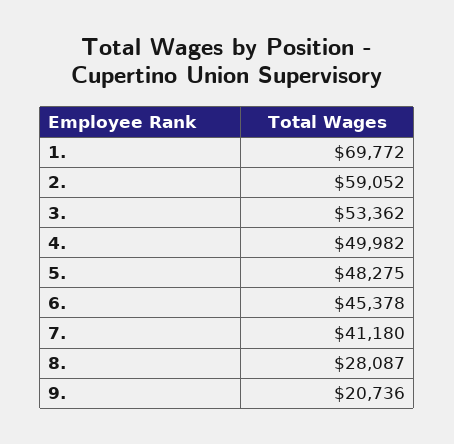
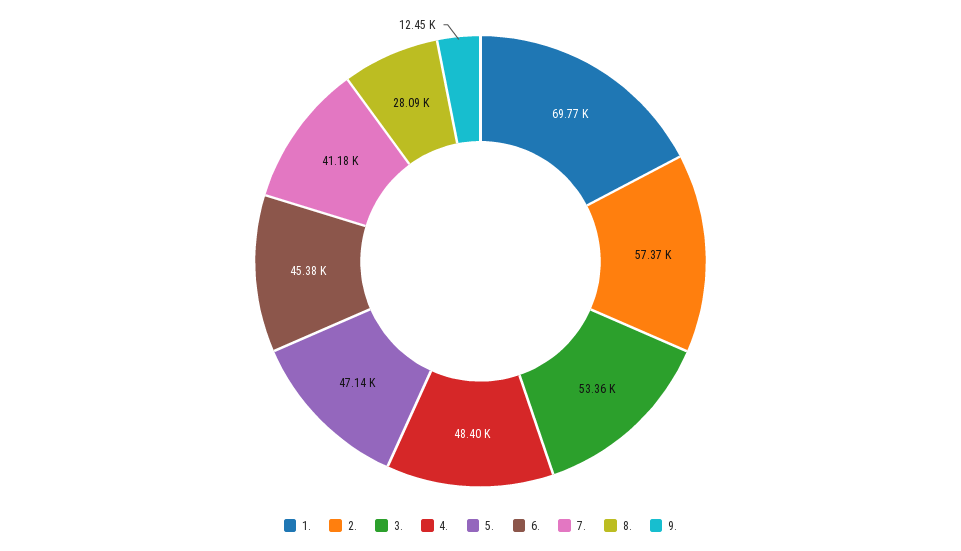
  {
    "1.": 69772,
-   "2.": 59052,
+   "2.": 57370,
    "3.": 53362,
-   "4.": 49982,
+   "4.": 48400,
-   "5.": 48275,
+   "5.": 47140,
    "6.": 45378,
    "7.": 41180,
    "8.": 28087,
-   "9.": 20736
+   "9.": 12450
  }

